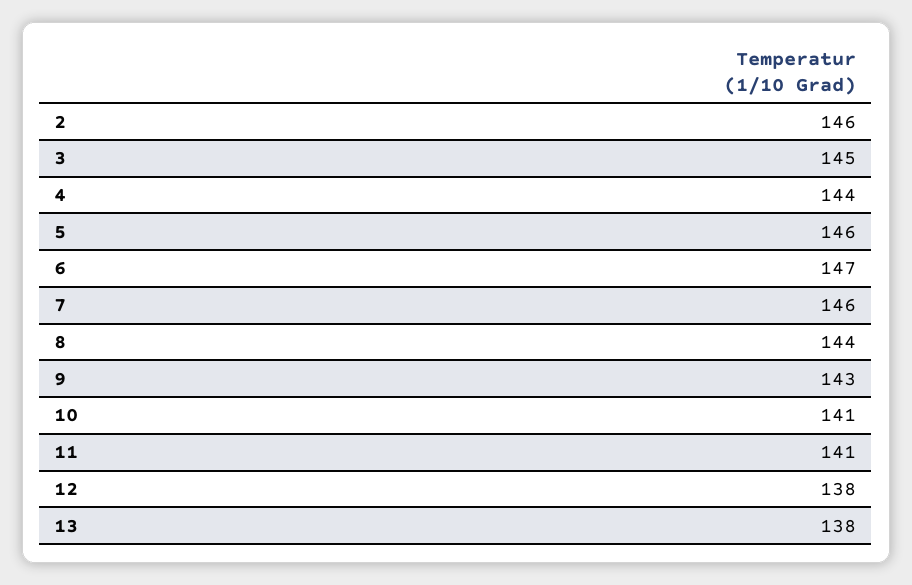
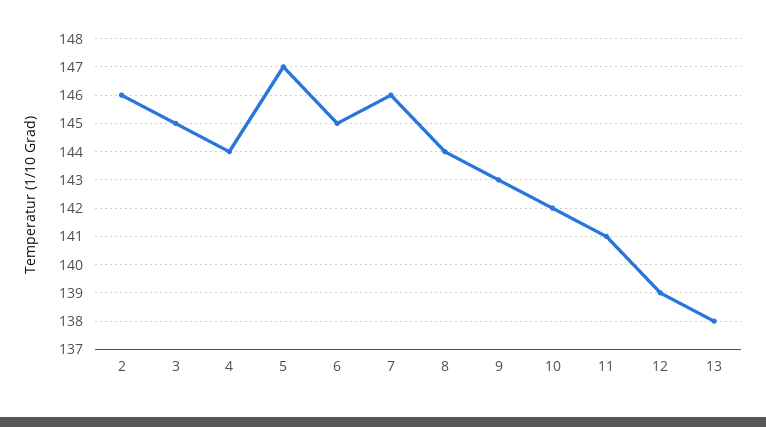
  {
    "2": 146,
    "3": 145,
    "4": 144,
-   "5": 146,
+   "5": 147,
-   "6": 147,
+   "6": 145,
    "7": 146,
    "8": 144,
    "9": 143,
-   "10": 141,
+   "10": 142,
    "11": 141,
-   "12": 138,
+   "12": 139,
    "13": 138
  }

